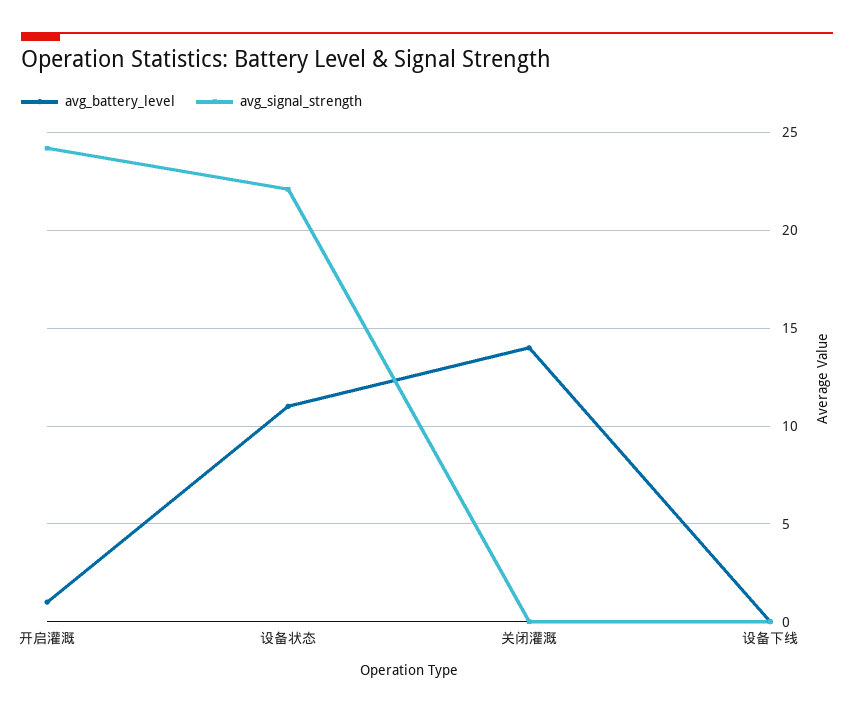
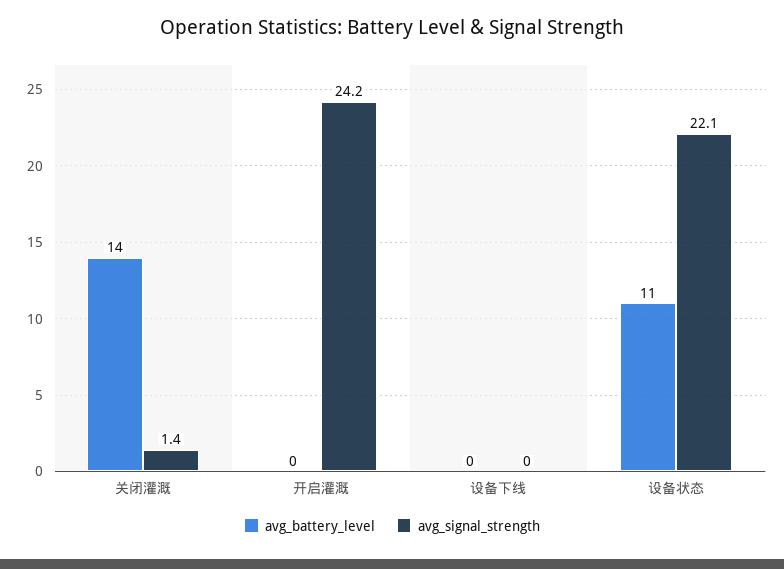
  {
    "avg_battery_level": {
-     "开启灌溉": 1,
+     "开启灌溉": 0,
      "设备状态": 11,
      "关闭灌溉": 14,
      "设备下线": 0
    },
    "avg_signal_strength": {
      "开启灌溉": 24.2,
      "设备状态": 22.1,
-     "关闭灌溉": 0,
+     "关闭灌溉": 1.4,
      "设备下线": 0
    }
  }

